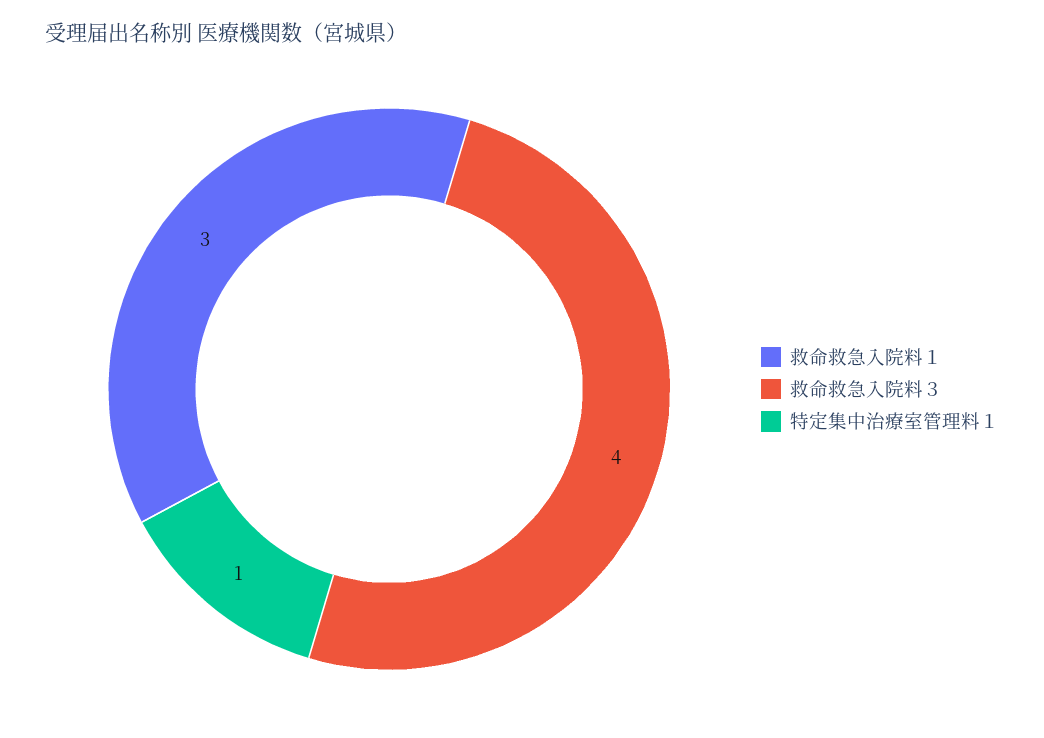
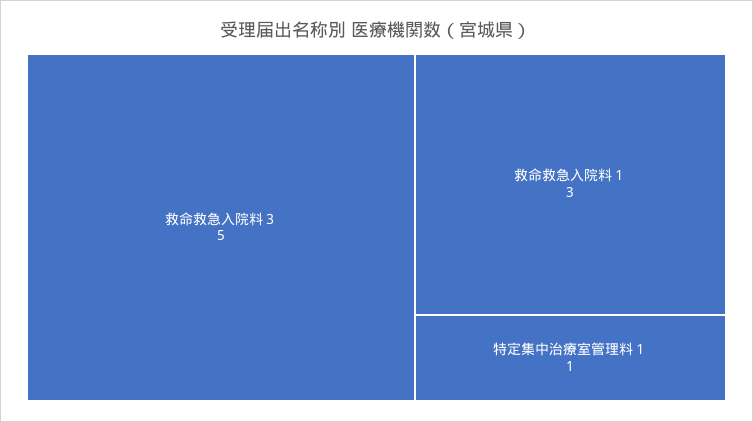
  {
    "救命救急入院料１": 3,
-   "救命救急入院料３": 4,
+   "救命救急入院料３": 5,
    "特定集中治療室管理料１": 1
  }

